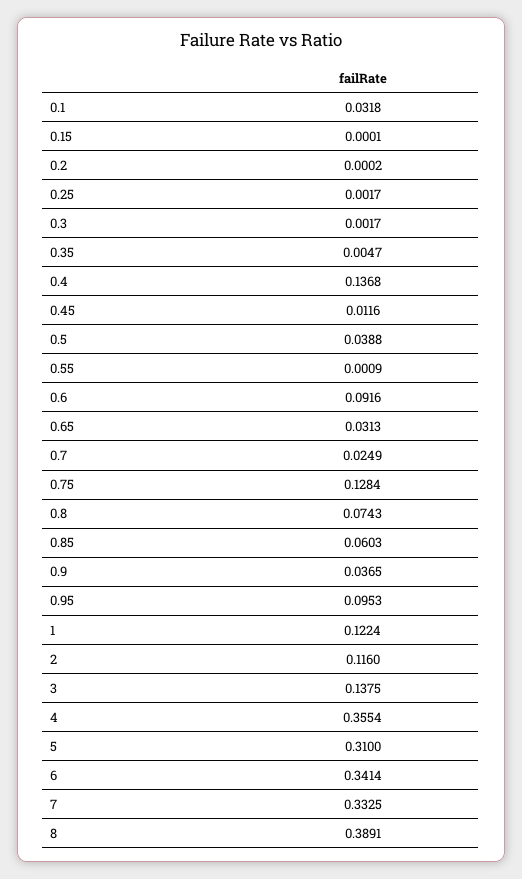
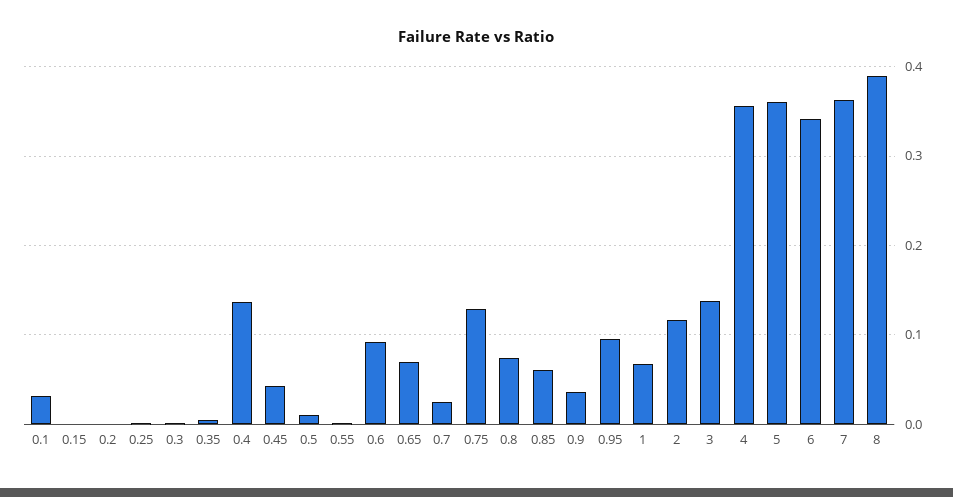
  {
    "0.1": 0.0318,
    "0.15": 0.0001,
    "0.2": 0.0002,
    "0.25": 0.0017,
    "0.3": 0.0017,
    "0.35": 0.0047,
    "0.4": 0.1368,
-   "0.45": 0.0116,
+   "0.45": 0.04,
-   "0.5": 0.0388,
+   "0.5": 0.01,
    "0.55": 0.0009,
    "0.6": 0.0916,
-   "0.65": 0.0313,
+   "0.65": 0.07,
    "0.7": 0.0249,
    "0.75": 0.1284,
    "0.8": 0.0743,
    "0.85": 0.0603,
    "0.9": 0.0365,
    "0.95": 0.0953,
-   "1": 0.1224,
+   "1": 0.07,
    "2": 0.116,
    "3": 0.1375,
    "4": 0.3554,
-   "5": 0.31,
+   "5": 0.36,
    "6": 0.3414,
-   "7": 0.3325,
+   "7": 0.36,
    "8": 0.3891
  }

